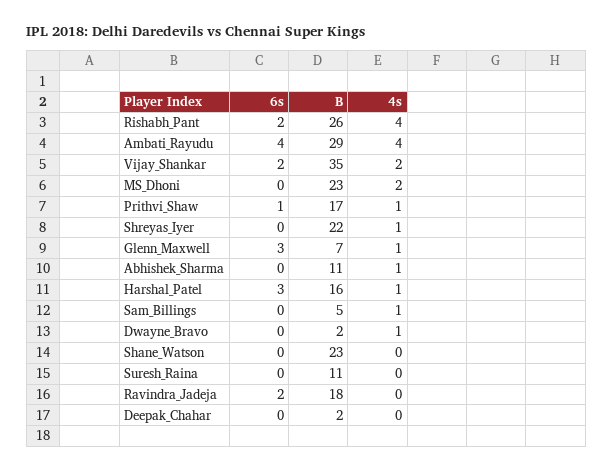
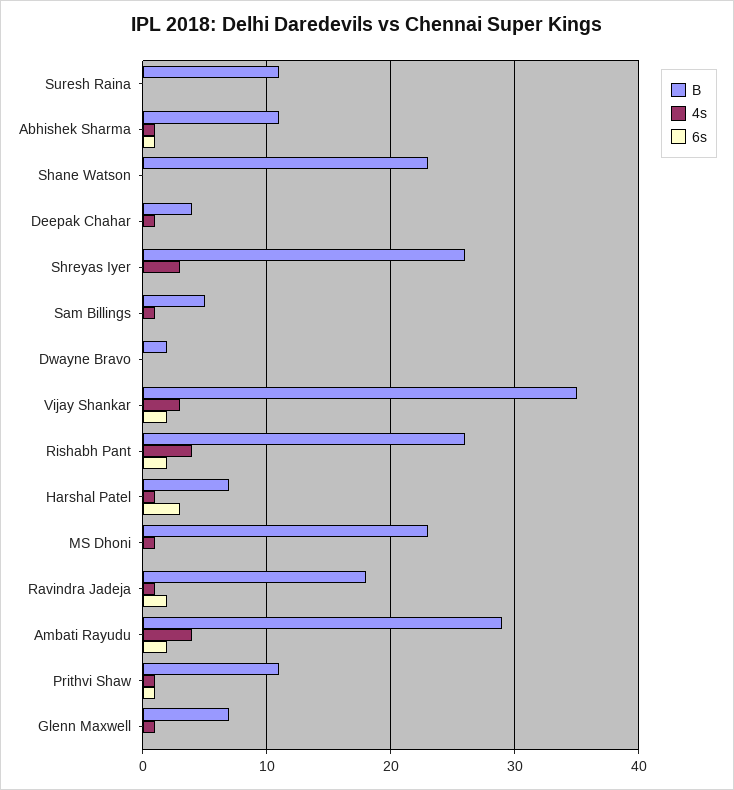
  {
    "6s": {
      "Rishabh_Pant": 2,
-     "Ambati_Rayudu": 4,
+     "Ambati_Rayudu": 2,
      "Vijay_Shankar": 2,
      "MS_Dhoni": 0,
      "Prithvi_Shaw": 1,
      "Shreyas_Iyer": 0,
-     "Glenn_Maxwell": 3,
+     "Glenn_Maxwell": 0,
-     "Abhishek_Sharma": 0,
+     "Abhishek_Sharma": 1,
      "Harshal_Patel": 3,
      "Sam_Billings": 0,
      "Dwayne_Bravo": 0,
      "Shane_Watson": 0,
      "Suresh_Raina": 0,
      "Ravindra_Jadeja": 2,
      "Deepak_Chahar": 0
    },
    "B": {
      "Rishabh_Pant": 26,
      "Ambati_Rayudu": 29,
      "Vijay_Shankar": 35,
      "MS_Dhoni": 23,
-     "Prithvi_Shaw": 17,
+     "Prithvi_Shaw": 11,
-     "Shreyas_Iyer": 22,
+     "Shreyas_Iyer": 26,
      "Glenn_Maxwell": 7,
      "Abhishek_Sharma": 11,
-     "Harshal_Patel": 16,
+     "Harshal_Patel": 7,
      "Sam_Billings": 5,
      "Dwayne_Bravo": 2,
      "Shane_Watson": 23,
      "Suresh_Raina": 11,
      "Ravindra_Jadeja": 18,
-     "Deepak_Chahar": 2
+     "Deepak_Chahar": 4
    },
    "4s": {
      "Rishabh_Pant": 4,
      "Ambati_Rayudu": 4,
-     "Vijay_Shankar": 2,
+     "Vijay_Shankar": 3,
-     "MS_Dhoni": 2,
+     "MS_Dhoni": 1,
      "Prithvi_Shaw": 1,
-     "Shreyas_Iyer": 1,
+     "Shreyas_Iyer": 3,
      "Glenn_Maxwell": 1,
      "Abhishek_Sharma": 1,
      "Harshal_Patel": 1,
      "Sam_Billings": 1,
-     "Dwayne_Bravo": 1,
+     "Dwayne_Bravo": 0,
      "Shane_Watson": 0,
      "Suresh_Raina": 0,
-     "Ravindra_Jadeja": 0,
+     "Ravindra_Jadeja": 1,
-     "Deepak_Chahar": 0
+     "Deepak_Chahar": 1
    }
  }

